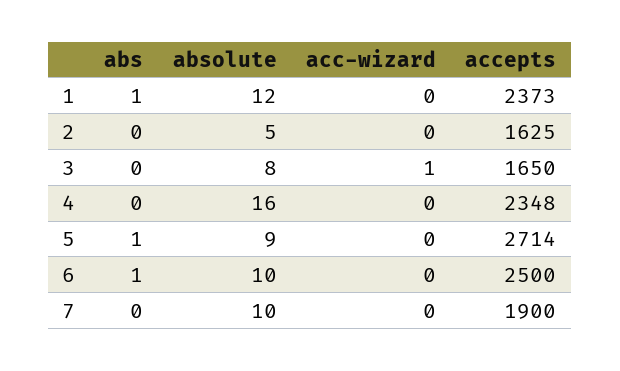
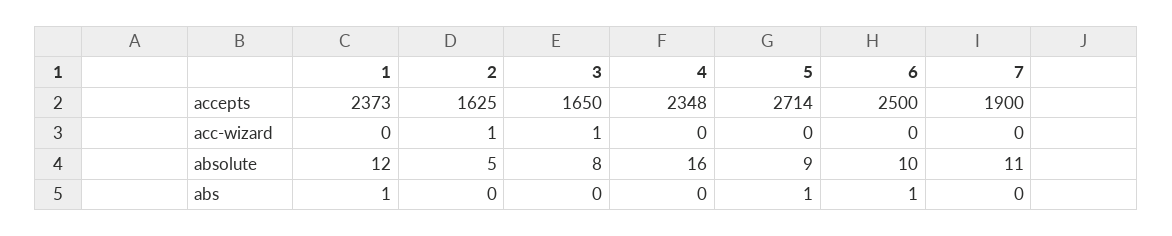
  {
    "abs": {
      "1": 1,
      "2": 0,
      "3": 0,
      "4": 0,
      "5": 1,
      "6": 1,
      "7": 0
    },
    "absolute": {
      "1": 12,
      "2": 5,
      "3": 8,
      "4": 16,
      "5": 9,
      "6": 10,
-     "7": 10
+     "7": 11
    },
    "acc-wizard": {
      "1": 0,
-     "2": 0,
+     "2": 1,
      "3": 1,
      "4": 0,
      "5": 0,
      "6": 0,
      "7": 0
    },
    "accepts": {
      "1": 2373,
      "2": 1625,
      "3": 1650,
      "4": 2348,
      "5": 2714,
      "6": 2500,
      "7": 1900
    }
  }

